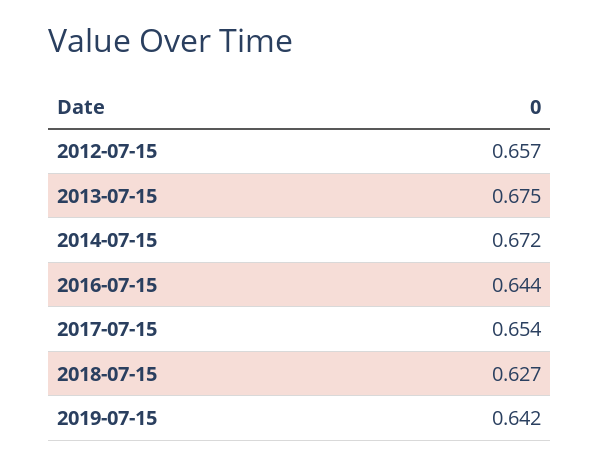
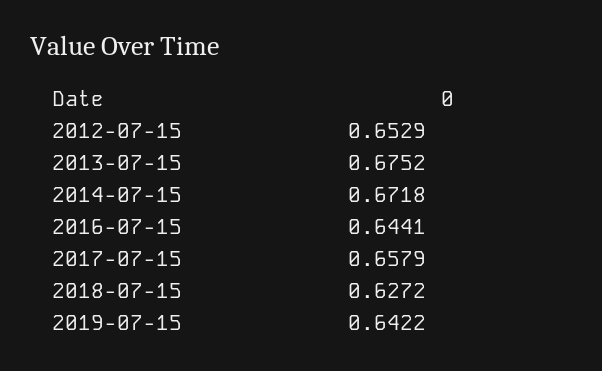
  {
-   "2012-07-15": 0.657,
+   "2012-07-15": 0.6529,
    "2013-07-15": 0.6752,
    "2014-07-15": 0.6718,
    "2016-07-15": 0.6441,
-   "2017-07-15": 0.654,
+   "2017-07-15": 0.6579,
    "2018-07-15": 0.6272,
    "2019-07-15": 0.6422
  }

